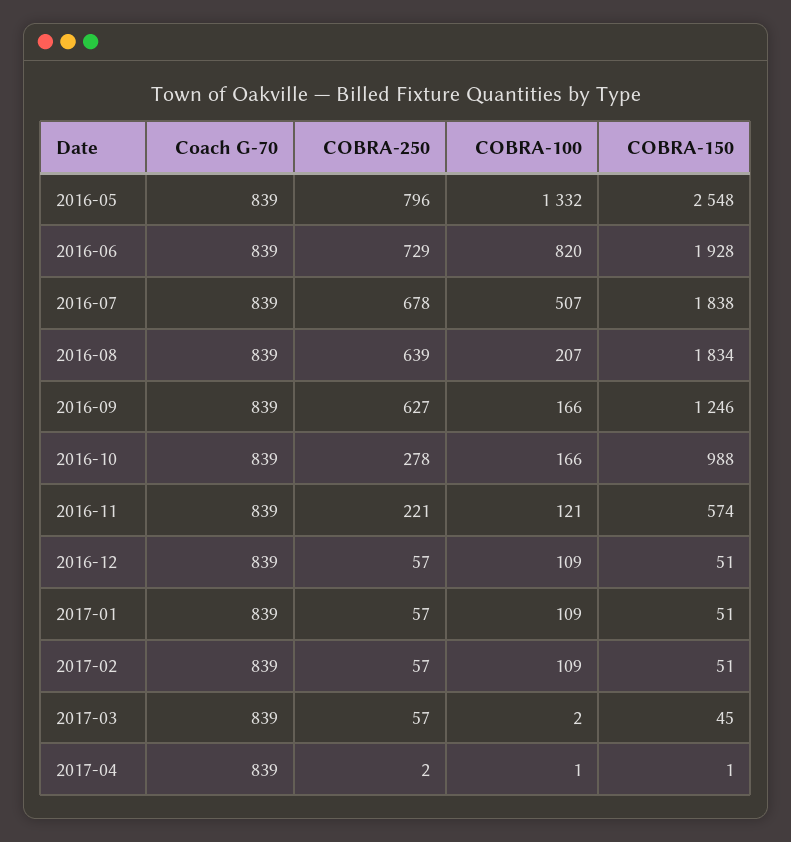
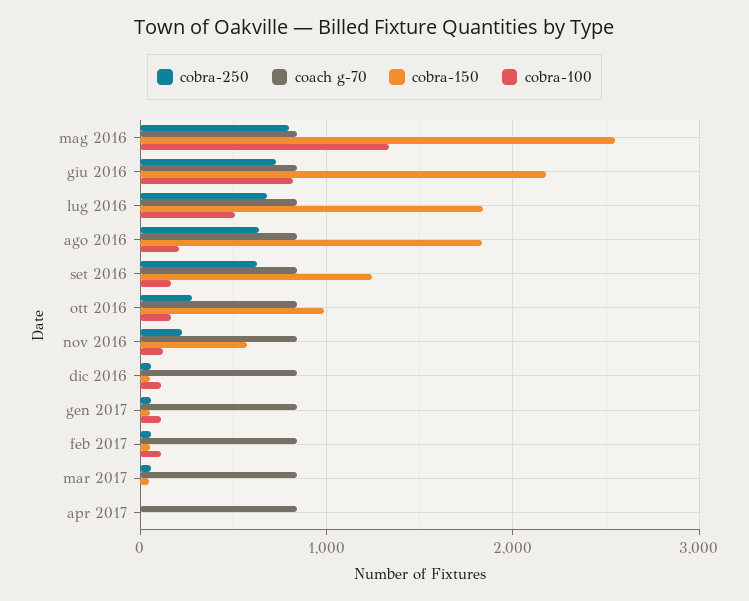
  {
    "Coach G-70": {
      "2016-05": 839,
      "2016-06": 839,
      "2016-07": 839,
      "2016-08": 839,
      "2016-09": 839,
      "2016-10": 839,
      "2016-11": 839,
      "2016-12": 839,
      "2017-01": 839,
      "2017-02": 839,
      "2017-03": 839,
      "2017-04": 839
    },
    "COBRA-250": {
      "2016-05": 796,
      "2016-06": 729,
      "2016-07": 678,
      "2016-08": 639,
      "2016-09": 627,
      "2016-10": 278,
      "2016-11": 221,
      "2016-12": 57,
      "2017-01": 57,
      "2017-02": 57,
      "2017-03": 57,
      "2017-04": 2
    },
    "COBRA-100": {
      "2016-05": 1332,
      "2016-06": 820,
      "2016-07": 507,
      "2016-08": 207,
      "2016-09": 166,
      "2016-10": 166,
      "2016-11": 121,
      "2016-12": 109,
      "2017-01": 109,
      "2017-02": 109,
      "2017-03": 2,
      "2017-04": 1
    },
    "COBRA-150": {
      "2016-05": 2548,
-     "2016-06": 1928,
+     "2016-06": 2200,
      "2016-07": 1838,
      "2016-08": 1834,
      "2016-09": 1246,
      "2016-10": 988,
      "2016-11": 574,
      "2016-12": 51,
      "2017-01": 51,
      "2017-02": 51,
      "2017-03": 45,
      "2017-04": 1
    }
  }

